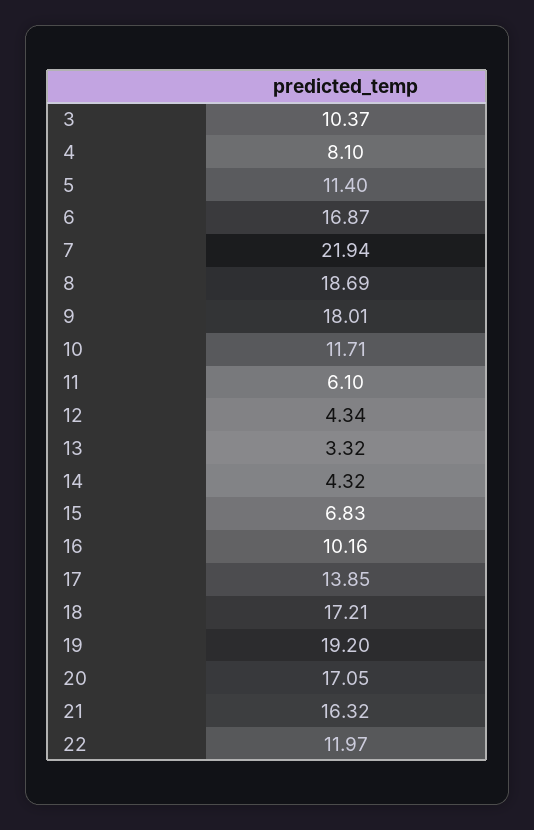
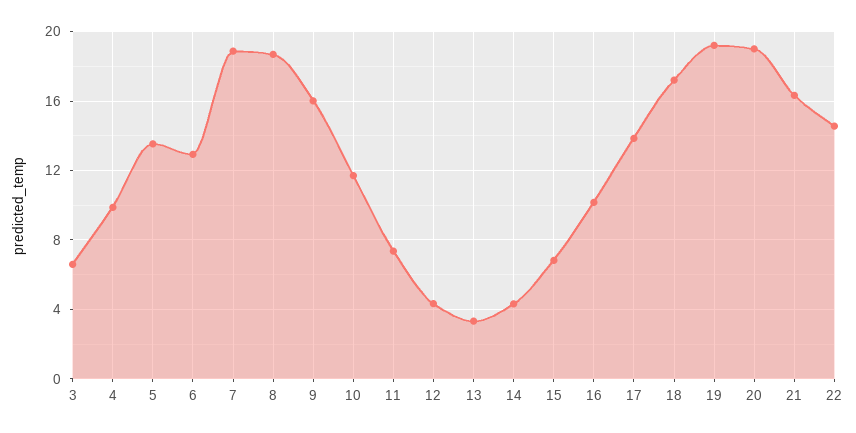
  {
-   "3": 10.37,
+   "3": 6.5,
-   "4": 8.1,
+   "4": 10,
-   "5": 11.4,
+   "5": 13.5,
-   "6": 16.87,
+   "6": 13,
-   "7": 21.94,
+   "7": 19,
    "8": 18.69,
-   "9": 18.01,
+   "9": 16,
    "10": 11.71,
-   "11": 6.1,
+   "11": 7.5,
    "12": 4.34,
    "13": 3.32,
    "14": 4.32,
    "15": 6.83,
    "16": 10.16,
    "17": 13.85,
    "18": 17.21,
    "19": 19.2,
-   "20": 17.05,
+   "20": 19,
    "21": 16.32,
-   "22": 11.97
+   "22": 14.5
  }

